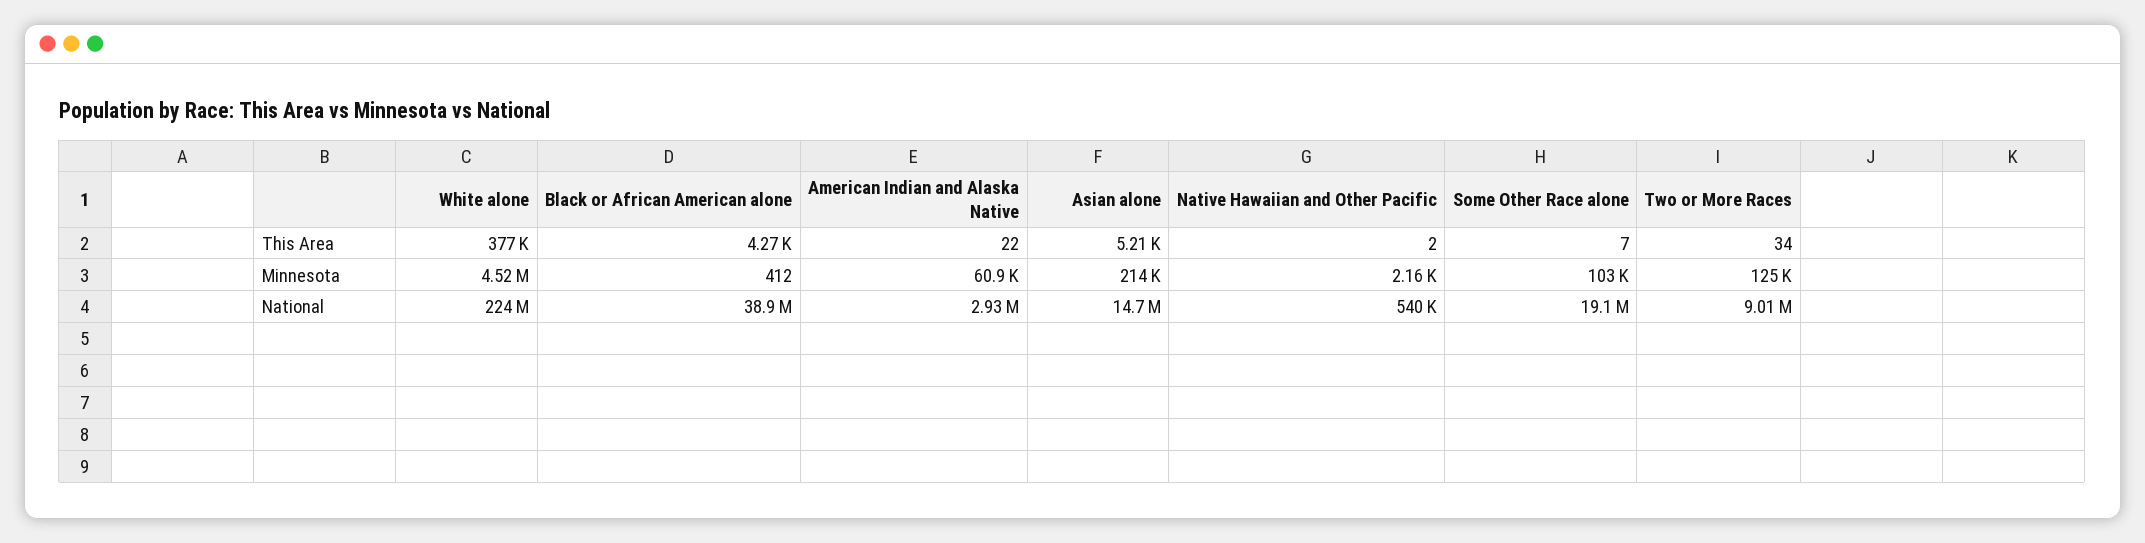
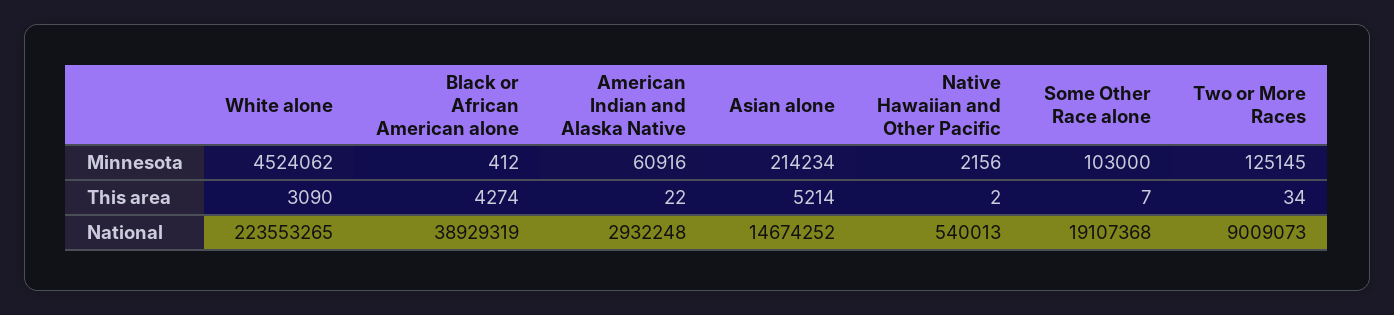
  {
    "White alone": {
-     "This Area": 377000,
+     "This Area": 3090,
      "Minnesota": 4524062,
      "National": 223553265
    },
    "Black or African American alone": {
      "This Area": 4274,
      "Minnesota": 412,
      "National": 38929319
    },
    "American Indian and Alaska Native": {
      "This Area": 22,
      "Minnesota": 60916,
      "National": 2932248
    },
    "Asian alone": {
      "This Area": 5214,
      "Minnesota": 214234,
      "National": 14674252
    },
    "Native Hawaiian and Other Pacific": {
      "This Area": 2,
      "Minnesota": 2156,
      "National": 540013
    },
    "Some Other Race alone": {
      "This Area": 7,
      "Minnesota": 103000,
      "National": 19107368
    },
    "Two or More Races": {
      "This Area": 34,
      "Minnesota": 125145,
      "National": 9009073
    }
  }

